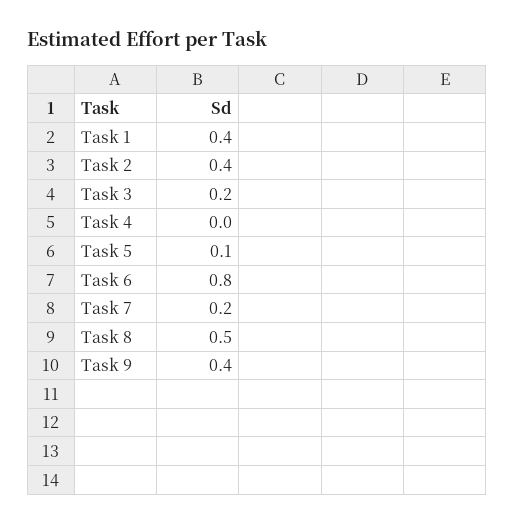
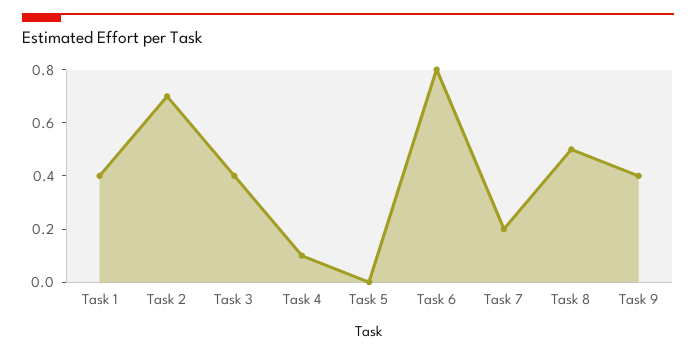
  {
    "Task 1": 0.4,
-   "Task 2": 0.4,
+   "Task 2": 0.7,
-   "Task 3": 0.2,
+   "Task 3": 0.4,
-   "Task 4": 0,
+   "Task 4": 0.1,
-   "Task 5": 0.1,
+   "Task 5": 0,
    "Task 6": 0.8,
    "Task 7": 0.2,
    "Task 8": 0.5,
    "Task 9": 0.4
  }

